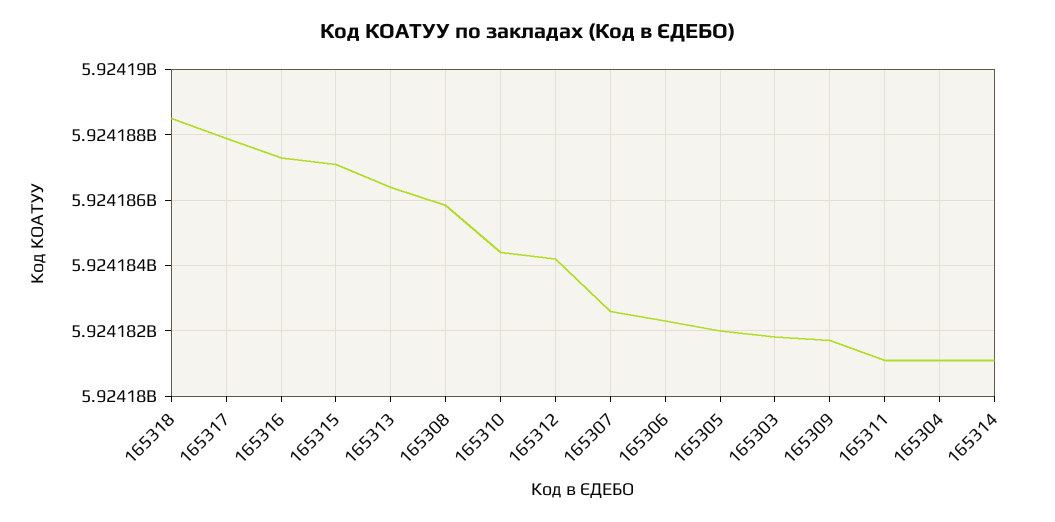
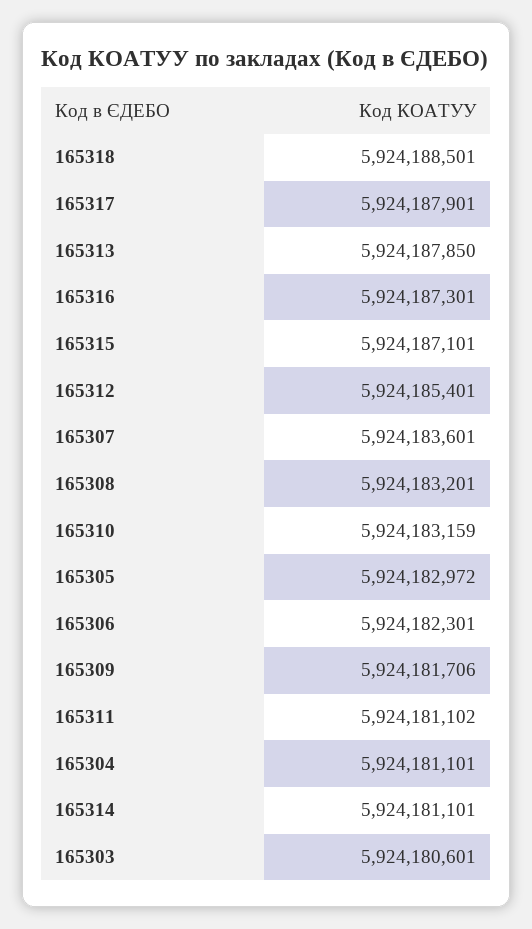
  {
    "165318": 5924188501,
    "165317": 5924187901,
    "165316": 5924187301,
    "165315": 5924187101,
-   "165313": 5924186400,
+   "165313": 5924187850,
-   "165308": 5924185800,
+   "165308": 5924183201,
-   "165310": 5924184400,
+   "165310": 5924183159,
-   "165312": 5924184200,
+   "165312": 5924185401,
-   "165307": 5924182600,
+   "165307": 5924183601,
    "165306": 5924182301,
-   "165305": 5924182000,
+   "165305": 5924182972,
-   "165303": 5924181800,
+   "165303": 5924180601,
    "165309": 5924181706,
    "165311": 5924181102,
    "165304": 5924181101,
    "165314": 5924181101
  }

